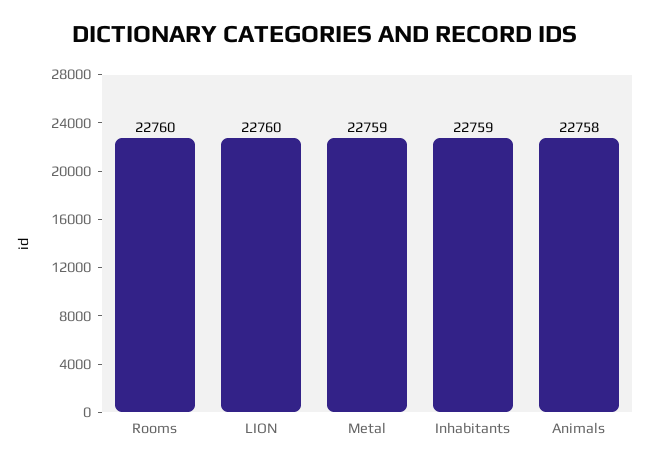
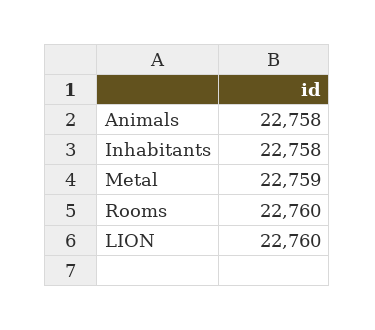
  {
    "Rooms": 22760,
    "LION": 22760,
    "Metal": 22759,
-   "Inhabitants": 22759,
+   "Inhabitants": 22758,
    "Animals": 22758
  }

